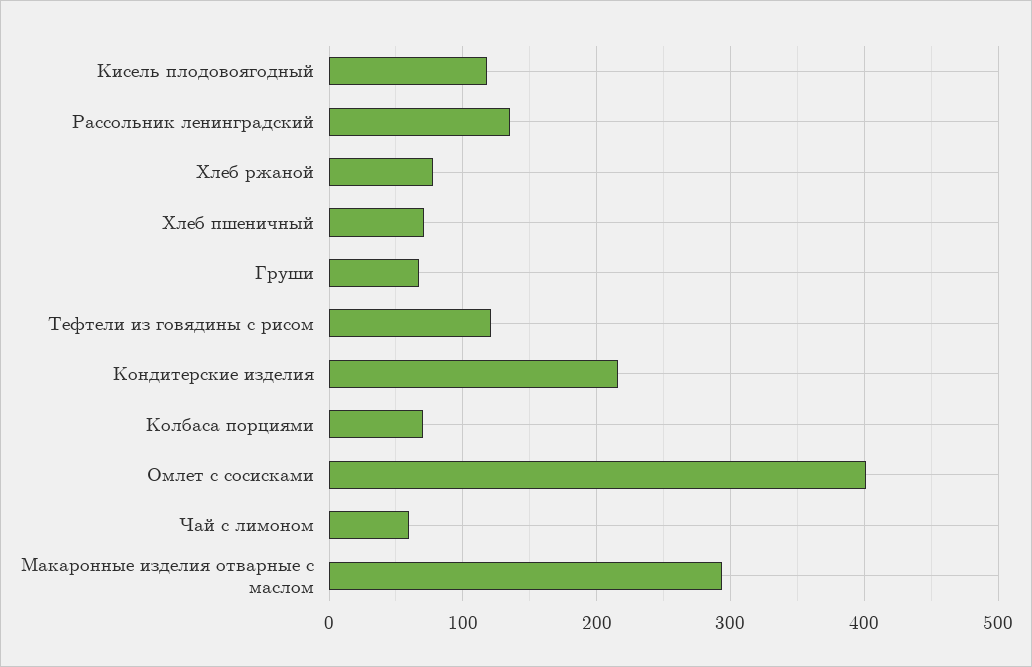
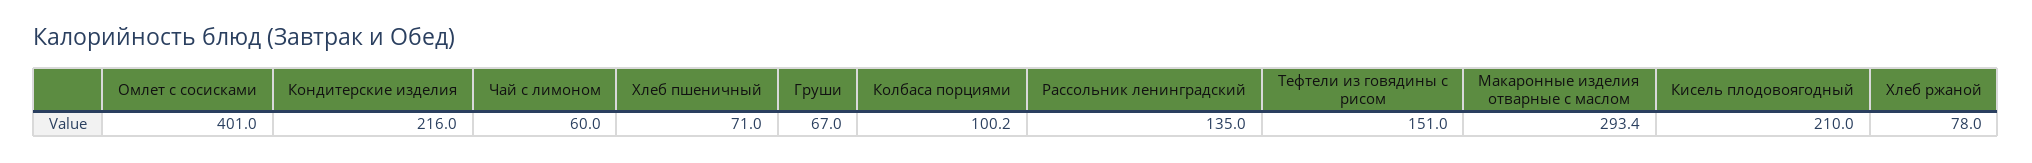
  {
-   "Кисель плодовоягодный": 120,
+   "Кисель плодовоягодный": 210,
    "Рассольник ленинградский": 135,
    "Хлеб ржаной": 78,
    "Хлеб пшеничный": 71,
    "Груши": 67,
-   "Тефтели из говядины с рисом": 120,
+   "Тефтели из говядины с рисом": 151,
    "Кондитерские изделия": 216,
-   "Колбаса порциями": 70,
+   "Колбаса порциями": 100.2,
    "Омлет с сосисками": 401,
    "Чай с лимоном": 60,
    "Макаронные изделия отварные с маслом": 293.4
  }

